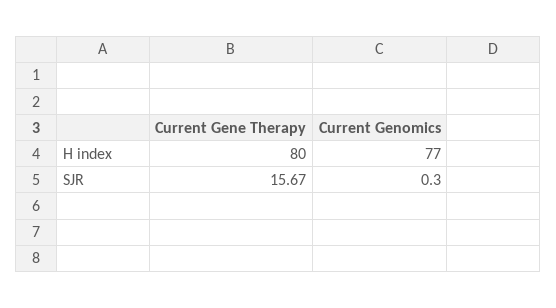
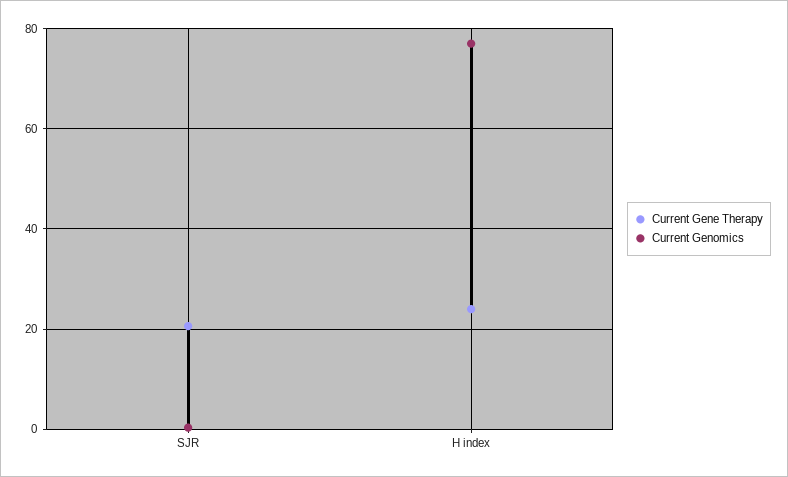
  {
    "Current Gene Therapy": {
-     "H index": 80,
+     "H index": 24,
-     "SJR": 15.67
+     "SJR": 20
    },
    "Current Genomics": {
      "H index": 77,
      "SJR": 0.3
    }
  }

